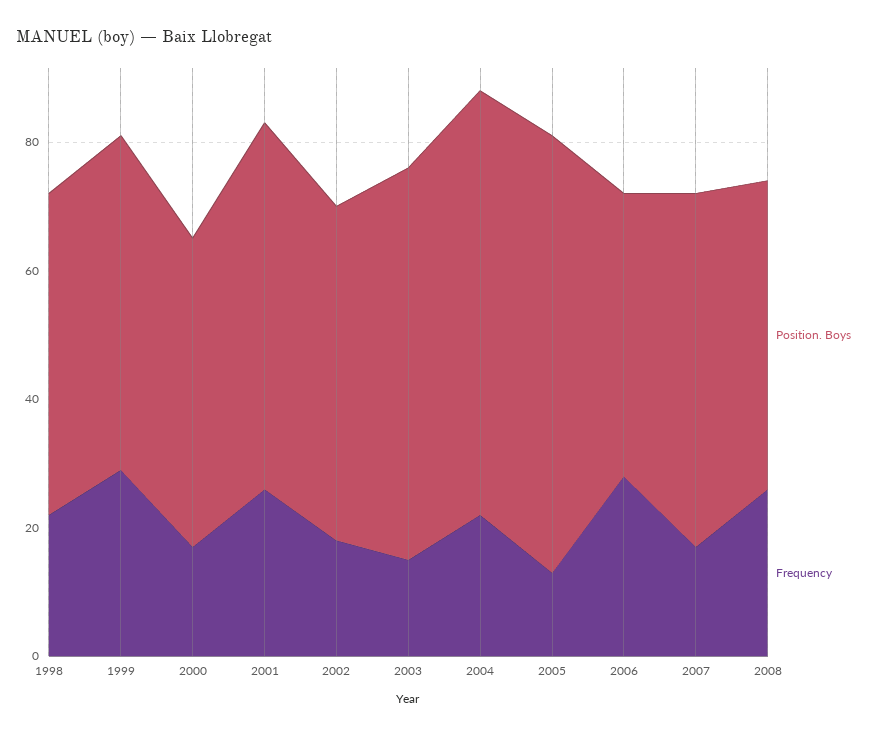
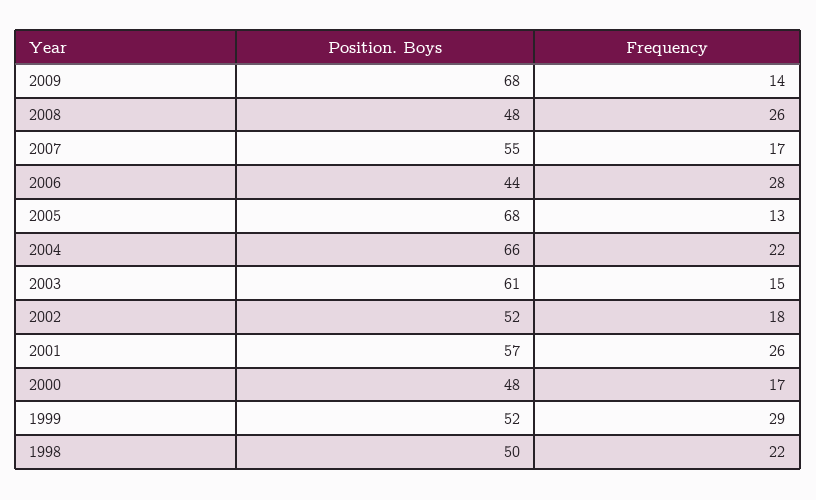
  {
    "Position. Boys": {
      "1998": 50,
      "1999": 52,
      "2000": 48,
      "2001": 57,
      "2002": 52,
      "2003": 61,
      "2004": 66,
      "2005": 68,
      "2006": 44,
      "2007": 55,
-     "2008": 48
+     "2008": 48,
+     "2009": 68
    },
    "Frequency": {
      "1998": 22,
      "1999": 29,
      "2000": 17,
      "2001": 26,
      "2002": 18,
      "2003": 15,
      "2004": 22,
      "2005": 13,
      "2006": 28,
      "2007": 17,
-     "2008": 26
+     "2008": 26,
+     "2009": 14
    }
  }

